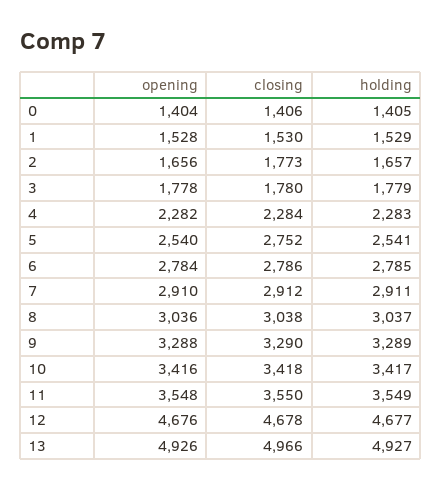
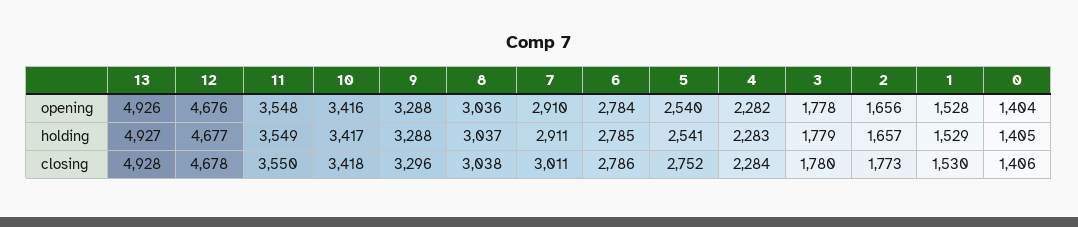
  {
    "opening": {
      "0": 1404,
      "1": 1528,
      "2": 1656,
      "3": 1778,
      "4": 2282,
      "5": 2540,
      "6": 2784,
      "7": 2910,
      "8": 3036,
      "9": 3288,
      "10": 3416,
      "11": 3548,
      "12": 4676,
      "13": 4926
    },
    "closing": {
      "0": 1406,
      "1": 1530,
      "2": 1773,
      "3": 1780,
      "4": 2284,
      "5": 2752,
      "6": 2786,
-     "7": 2912,
+     "7": 3011,
      "8": 3038,
-     "9": 3290,
+     "9": 3296,
      "10": 3418,
      "11": 3550,
      "12": 4678,
-     "13": 4966
+     "13": 4928
    },
    "holding": {
      "0": 1405,
      "1": 1529,
      "2": 1657,
      "3": 1779,
      "4": 2283,
      "5": 2541,
      "6": 2785,
      "7": 2911,
      "8": 3037,
-     "9": 3289,
+     "9": 3288,
      "10": 3417,
      "11": 3549,
      "12": 4677,
      "13": 4927
    }
  }

